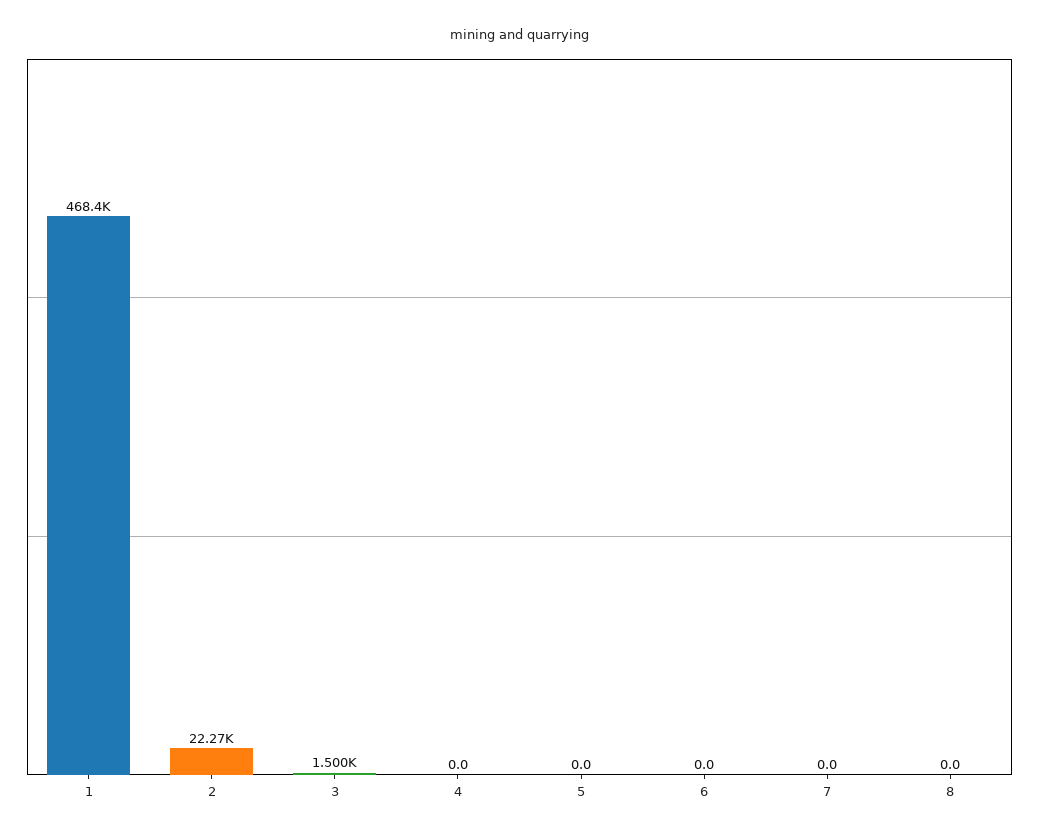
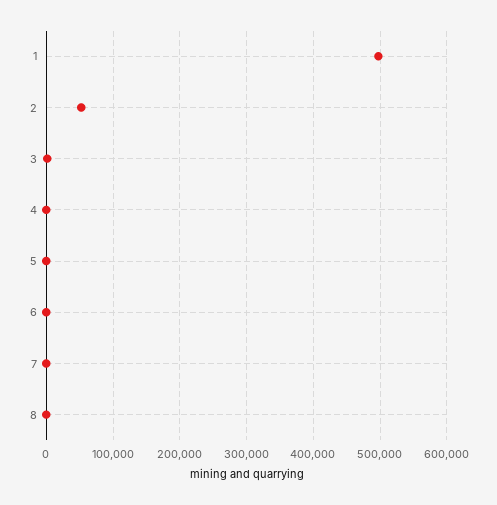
  {
-   "1": 468400,
+   "1": 500000,
-   "2": 22270,
+   "2": 50000,
    "3": 1500,
    "4": 0,
    "5": 0,
    "6": 0,
    "7": 0,
    "8": 0
  }

